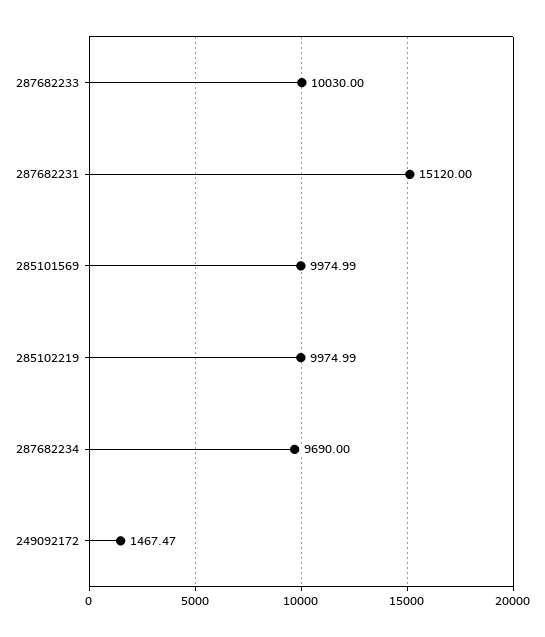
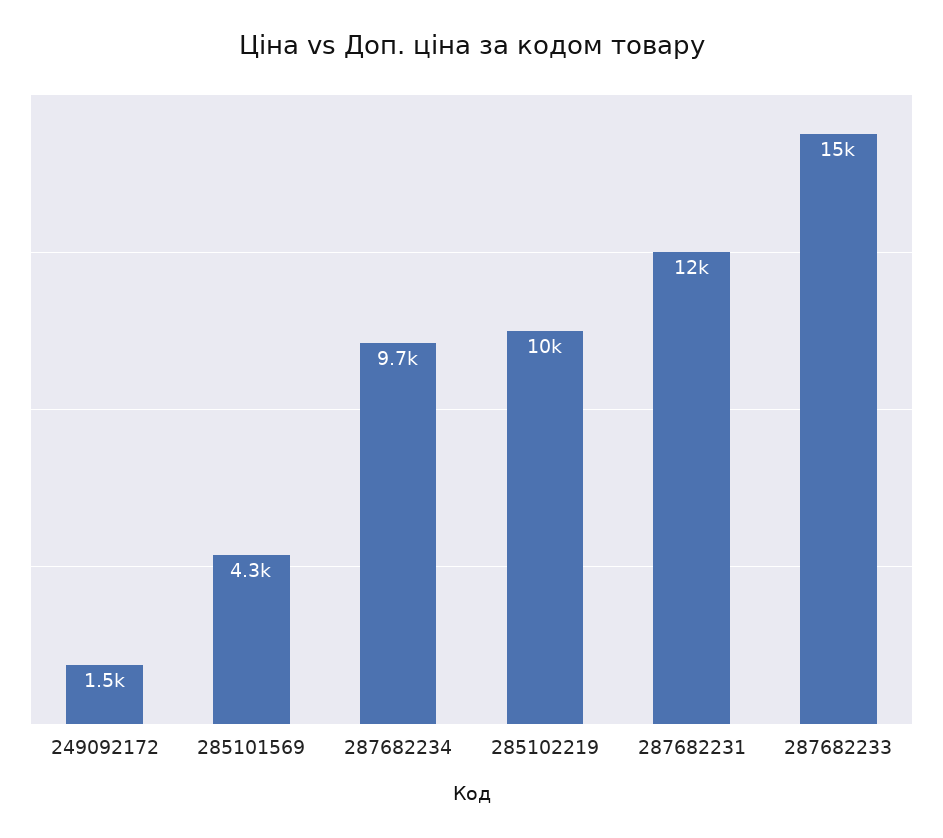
  {
-   "287682233": 10030,
+   "287682233": 15000,
-   "287682231": 15120,
+   "287682231": 12000,
-   "285101569": 9974.99,
+   "285101569": 4300,
    "285102219": 9974.99,
    "287682234": 9690,
    "249092172": 1467.47
  }

